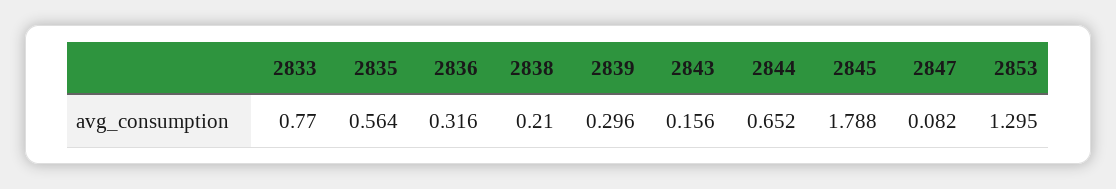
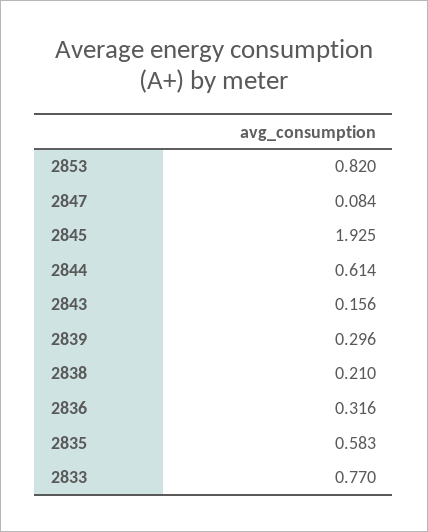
  {
    "2833": 0.77,
-   "2835": 0.564,
+   "2835": 0.583,
    "2836": 0.316,
    "2838": 0.21,
    "2839": 0.296,
    "2843": 0.156,
-   "2844": 0.652,
+   "2844": 0.614,
-   "2845": 1.788,
+   "2845": 1.925,
-   "2847": 0.082,
+   "2847": 0.084,
-   "2853": 1.295
+   "2853": 0.82
  }

